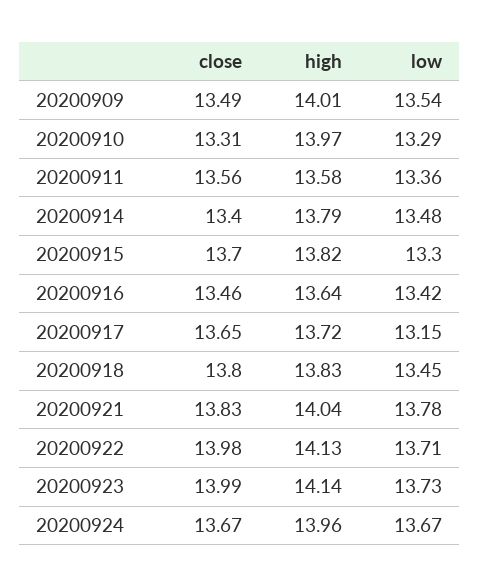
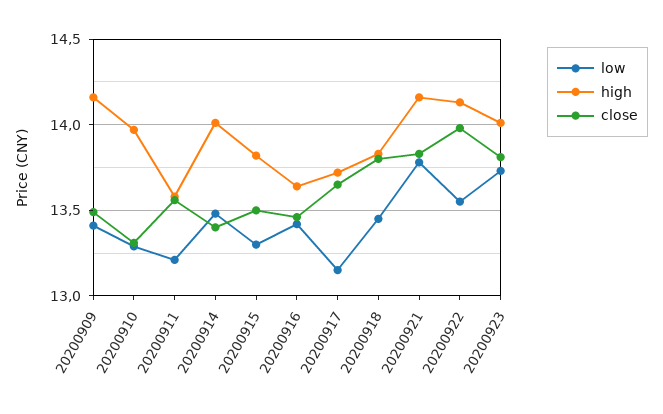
  {
    "close": {
      "20200909": 13.49,
      "20200910": 13.31,
      "20200911": 13.56,
      "20200914": 13.4,
-     "20200915": 13.7,
+     "20200915": 13.5,
      "20200916": 13.46,
      "20200917": 13.65,
      "20200918": 13.8,
      "20200921": 13.83,
      "20200922": 13.98,
-     "20200923": 13.99,
+     "20200923": 13.8
-     "20200924": 13.67
    },
    "high": {
-     "20200909": 14.01,
+     "20200909": 14.15,
      "20200910": 13.97,
      "20200911": 13.58,
-     "20200914": 13.79,
+     "20200914": 14,
      "20200915": 13.82,
      "20200916": 13.64,
      "20200917": 13.72,
      "20200918": 13.83,
-     "20200921": 14.04,
+     "20200921": 14.15,
      "20200922": 14.13,
-     "20200923": 14.14,
+     "20200923": 14
-     "20200924": 13.96
    },
    "low": {
-     "20200909": 13.54,
+     "20200909": 13.4,
      "20200910": 13.29,
-     "20200911": 13.36,
+     "20200911": 13.2,
      "20200914": 13.48,
      "20200915": 13.3,
      "20200916": 13.42,
      "20200917": 13.15,
      "20200918": 13.45,
      "20200921": 13.78,
-     "20200922": 13.71,
+     "20200922": 13.55,
-     "20200923": 13.73,
+     "20200923": 13.73
-     "20200924": 13.67
    }
  }

